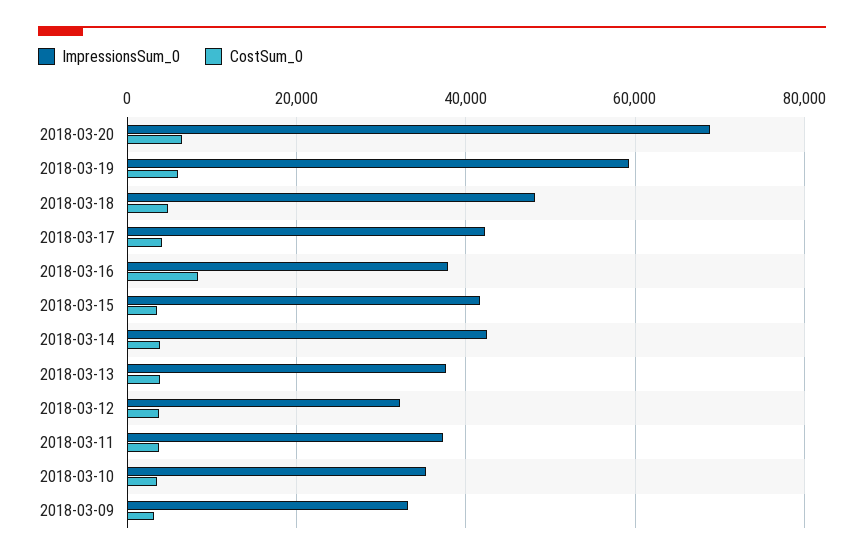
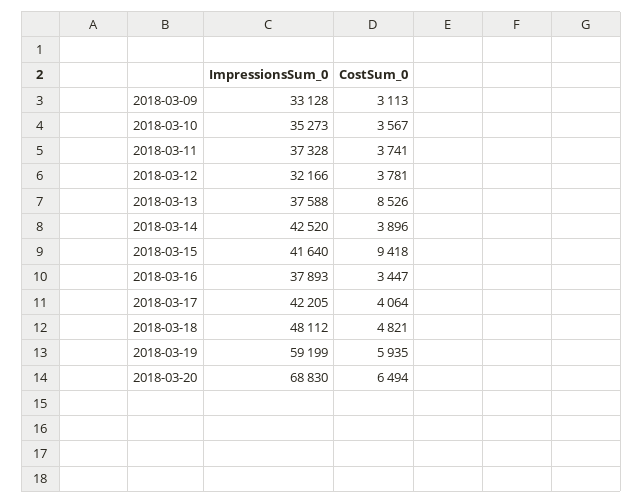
  {
    "ImpressionsSum_0": {
      "2018-03-20": 68830,
      "2018-03-19": 59199,
      "2018-03-18": 48112,
      "2018-03-17": 42205,
      "2018-03-16": 37893,
      "2018-03-15": 41640,
      "2018-03-14": 42520,
      "2018-03-13": 37588,
      "2018-03-12": 32166,
      "2018-03-11": 37328,
      "2018-03-10": 35273,
      "2018-03-09": 33128
    },
    "CostSum_0": {
      "2018-03-20": 6494,
      "2018-03-19": 5935,
      "2018-03-18": 4821,
      "2018-03-17": 4064,
-     "2018-03-16": 8000,
+     "2018-03-16": 3447,
-     "2018-03-15": 4000,
+     "2018-03-15": 9418,
      "2018-03-14": 3896,
-     "2018-03-13": 4000,
+     "2018-03-13": 8526,
      "2018-03-12": 3781,
      "2018-03-11": 3741,
      "2018-03-10": 3567,
      "2018-03-09": 3113
    }
  }

